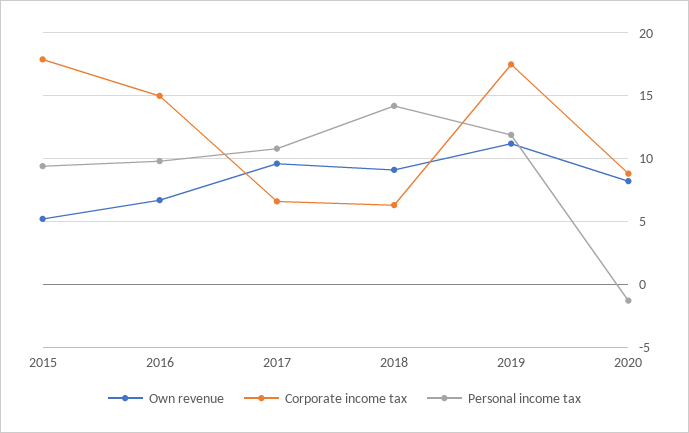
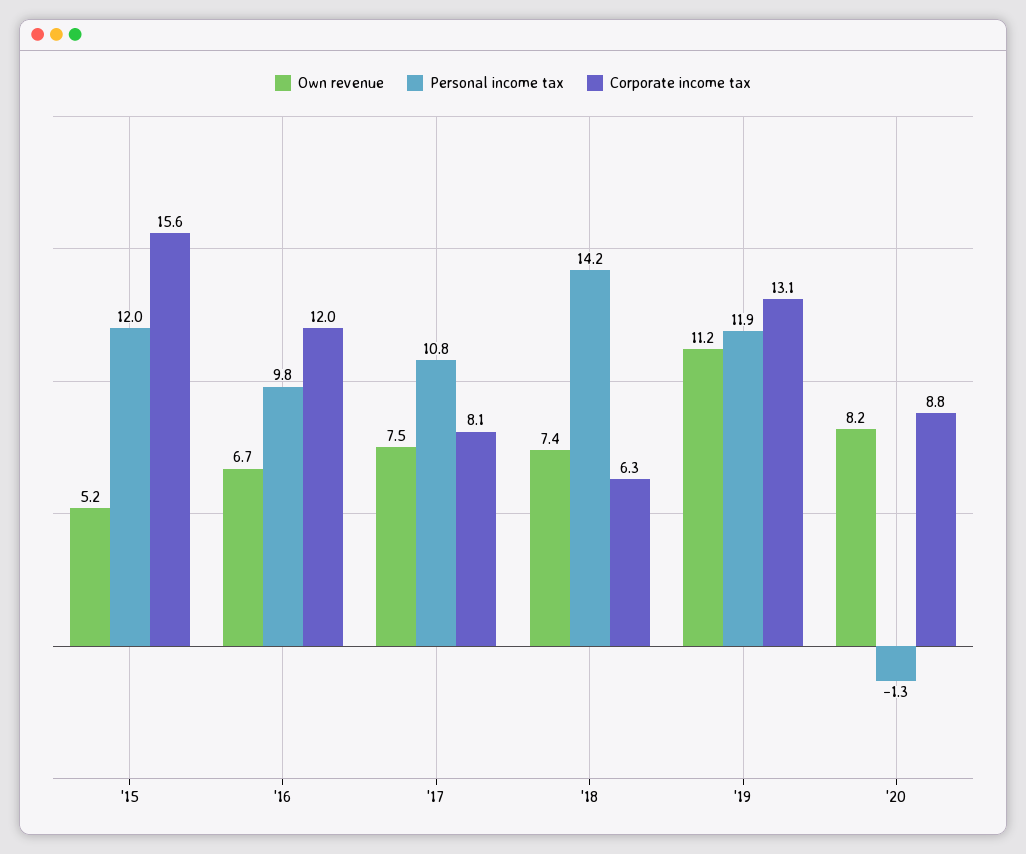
  {
    "Own revenue": {
      "2015": 5.2,
      "2016": 6.7,
-     "2017": 9.5,
+     "2017": 7.5,
-     "2018": 9,
+     "2018": 7.4,
      "2019": 11.2,
      "2020": 8.2
    },
    "Corporate income tax": {
-     "2015": 18,
+     "2015": 15.6,
-     "2016": 15,
+     "2016": 12,
-     "2017": 6.5,
+     "2017": 8.1,
      "2018": 6.3,
-     "2019": 17.5,
+     "2019": 13.1,
      "2020": 8.8
    },
    "Personal income tax": {
-     "2015": 9.5,
+     "2015": 12,
      "2016": 9.8,
      "2017": 10.8,
      "2018": 14.2,
      "2019": 11.9,
      "2020": -1.3
    }
  }

